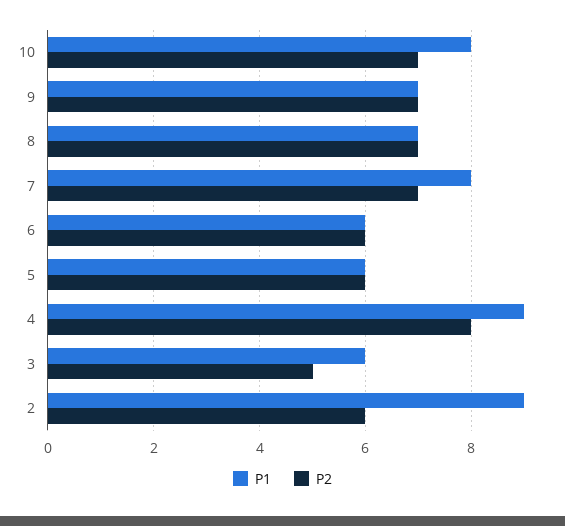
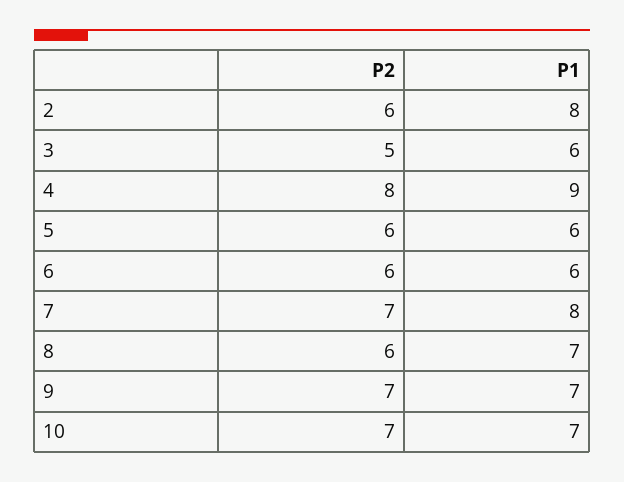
  {
    "P1": {
-     "10": 8,
+     "10": 7,
      "9": 7,
      "8": 7,
      "7": 8,
      "6": 6,
      "5": 6,
      "4": 9,
      "3": 6,
-     "2": 9
+     "2": 8
    },
    "P2": {
      "10": 7,
      "9": 7,
-     "8": 7,
+     "8": 6,
      "7": 7,
      "6": 6,
      "5": 6,
      "4": 8,
      "3": 5,
      "2": 6
    }
  }

